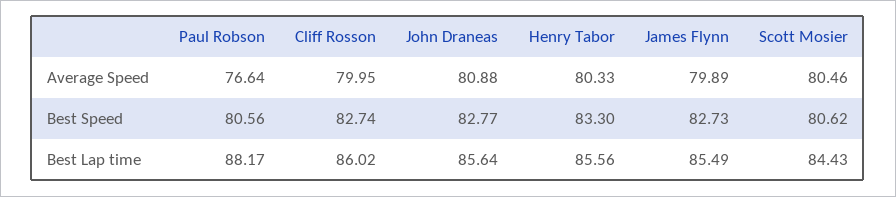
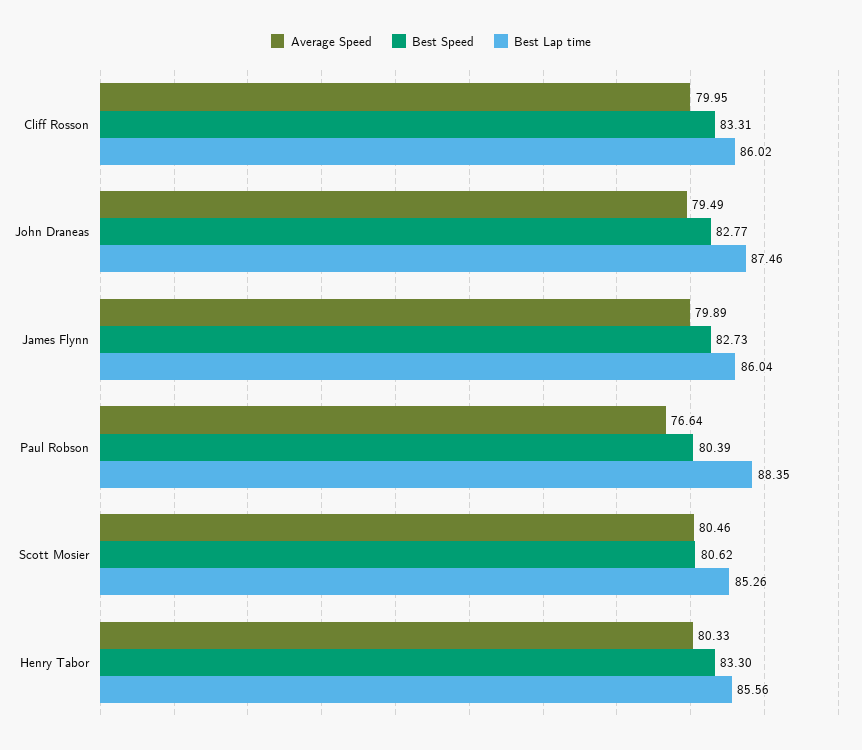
  {
    "Average Speed": {
      "Paul Robson": 76.64,
      "Cliff Rosson": 79.95,
-     "John Draneas": 80.88,
+     "John Draneas": 79.49,
      "Henry Tabor": 80.33,
      "James Flynn": 79.89,
      "Scott Mosier": 80.46
    },
    "Best Speed": {
-     "Paul Robson": 80.56,
+     "Paul Robson": 80.39,
-     "Cliff Rosson": 82.74,
+     "Cliff Rosson": 83.31,
      "John Draneas": 82.77,
      "Henry Tabor": 83.3,
      "James Flynn": 82.73,
      "Scott Mosier": 80.62
    },
    "Best Lap time": {
-     "Paul Robson": 88.17,
+     "Paul Robson": 88.35,
      "Cliff Rosson": 86.02,
-     "John Draneas": 85.64,
+     "John Draneas": 87.46,
      "Henry Tabor": 85.56,
-     "James Flynn": 85.49,
+     "James Flynn": 86.04,
-     "Scott Mosier": 84.43
+     "Scott Mosier": 85.26
    }
  }

